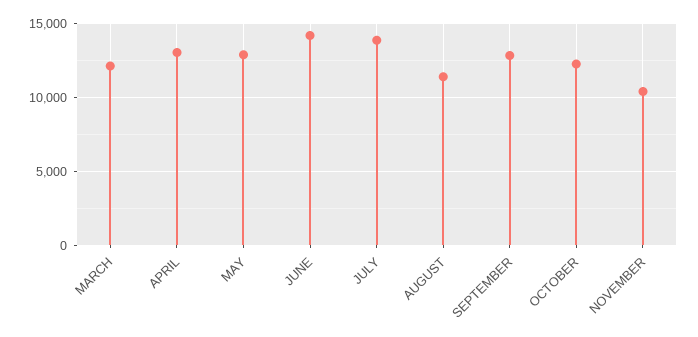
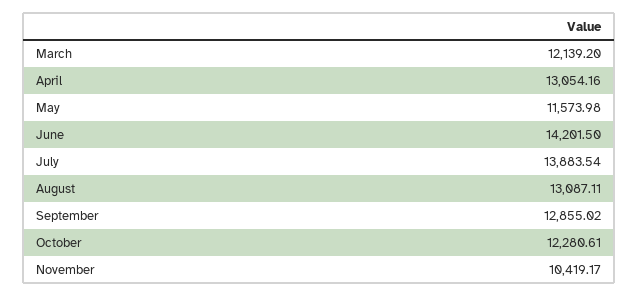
  {
    "MARCH": 12139.2,
    "APRIL": 13054.16,
-   "MAY": 13000,
+   "MAY": 11573.98,
    "JUNE": 14201.5,
    "JULY": 13883.54,
-   "AUGUST": 11500,
+   "AUGUST": 13087.11,
    "SEPTEMBER": 12855.02,
    "OCTOBER": 12280.61,
    "NOVEMBER": 10419.17
  }

